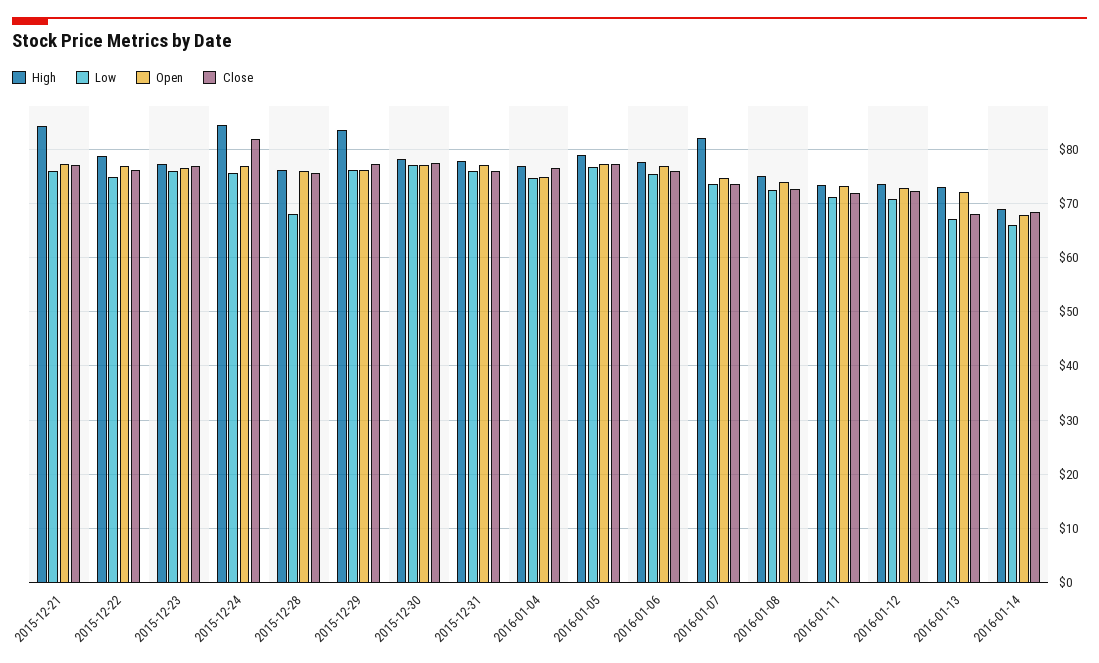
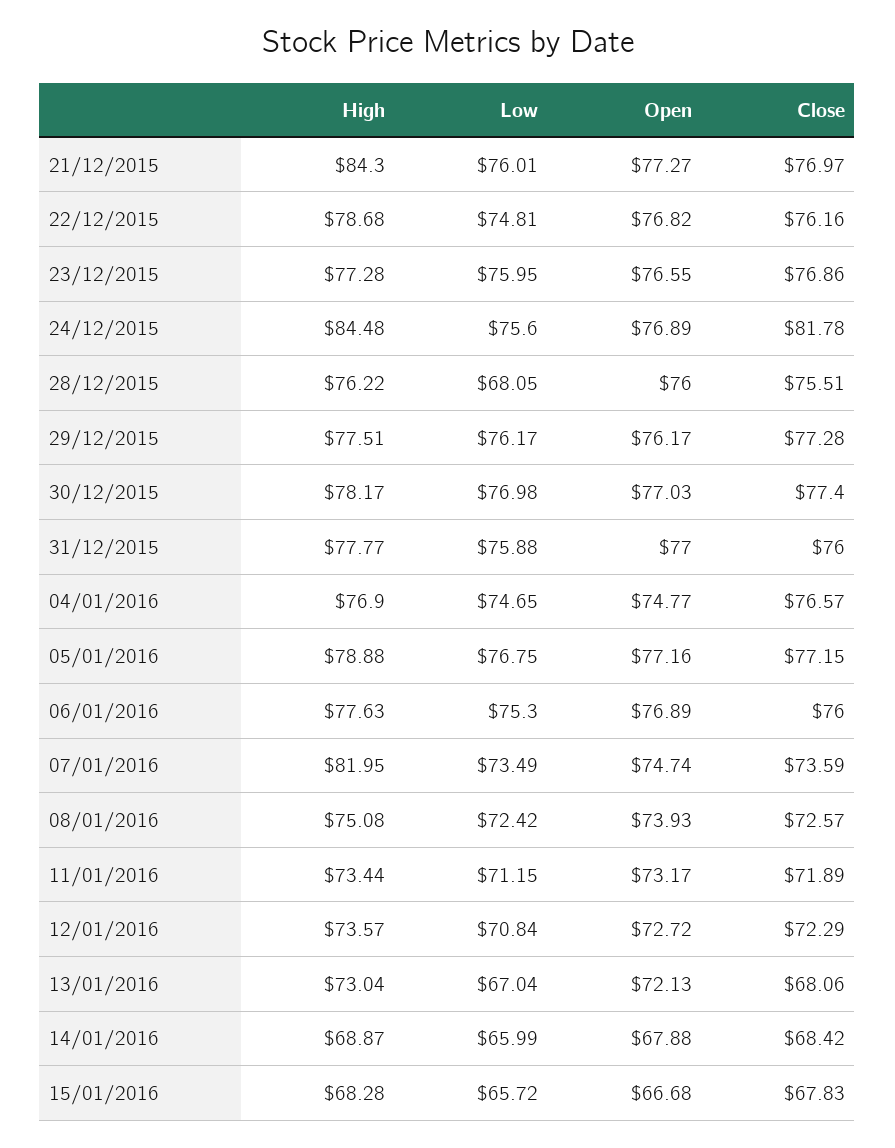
  {
    "High": {
      "2015-12-21": 84.3,
      "2015-12-22": 78.68,
      "2015-12-23": 77.28,
      "2015-12-24": 84.48,
      "2015-12-28": 76.22,
-     "2015-12-29": 84,
+     "2015-12-29": 77.51,
      "2015-12-30": 78.17,
      "2015-12-31": 77.77,
      "2016-01-04": 76.9,
      "2016-01-05": 78.88,
      "2016-01-06": 77.63,
      "2016-01-07": 81.95,
      "2016-01-08": 75.08,
      "2016-01-11": 73.44,
      "2016-01-12": 73.57,
      "2016-01-13": 73.04,
-     "2016-01-14": 68.87
+     "2016-01-14": 68.87,
+     "15/01/2016": 68.28
    },
    "Low": {
      "2015-12-21": 76.01,
      "2015-12-22": 74.81,
      "2015-12-23": 75.95,
      "2015-12-24": 75.6,
      "2015-12-28": 68.05,
      "2015-12-29": 76.17,
      "2015-12-30": 76.98,
      "2015-12-31": 75.88,
      "2016-01-04": 74.65,
      "2016-01-05": 76.75,
      "2016-01-06": 75.3,
      "2016-01-07": 73.49,
      "2016-01-08": 72.42,
      "2016-01-11": 71.15,
      "2016-01-12": 70.84,
      "2016-01-13": 67.04,
-     "2016-01-14": 65.99
+     "2016-01-14": 65.99,
+     "15/01/2016": 65.72
    },
    "Open": {
      "2015-12-21": 77.27,
      "2015-12-22": 76.82,
      "2015-12-23": 76.55,
      "2015-12-24": 76.89,
      "2015-12-28": 76,
      "2015-12-29": 76.17,
      "2015-12-30": 77.03,
      "2015-12-31": 77,
      "2016-01-04": 74.77,
      "2016-01-05": 77.16,
      "2016-01-06": 76.89,
      "2016-01-07": 74.74,
      "2016-01-08": 73.93,
      "2016-01-11": 73.17,
      "2016-01-12": 72.72,
      "2016-01-13": 72.13,
-     "2016-01-14": 67.88
+     "2016-01-14": 67.88,
+     "15/01/2016": 66.68
    },
    "Close": {
      "2015-12-21": 76.97,
      "2015-12-22": 76.16,
      "2015-12-23": 76.86,
      "2015-12-24": 81.78,
      "2015-12-28": 75.51,
      "2015-12-29": 77.28,
      "2015-12-30": 77.4,
      "2015-12-31": 76,
      "2016-01-04": 76.57,
      "2016-01-05": 77.15,
      "2016-01-06": 76,
      "2016-01-07": 73.59,
      "2016-01-08": 72.57,
      "2016-01-11": 71.89,
      "2016-01-12": 72.29,
      "2016-01-13": 68.06,
-     "2016-01-14": 68.42
+     "2016-01-14": 68.42,
+     "15/01/2016": 67.83
    }
  }

